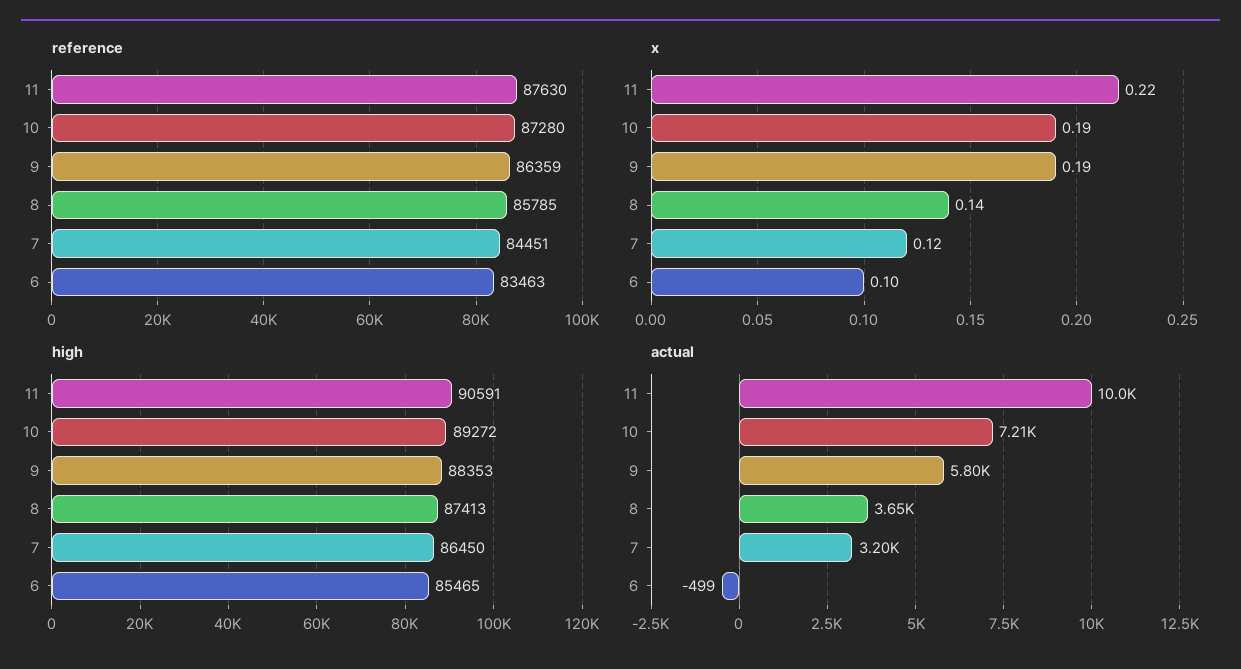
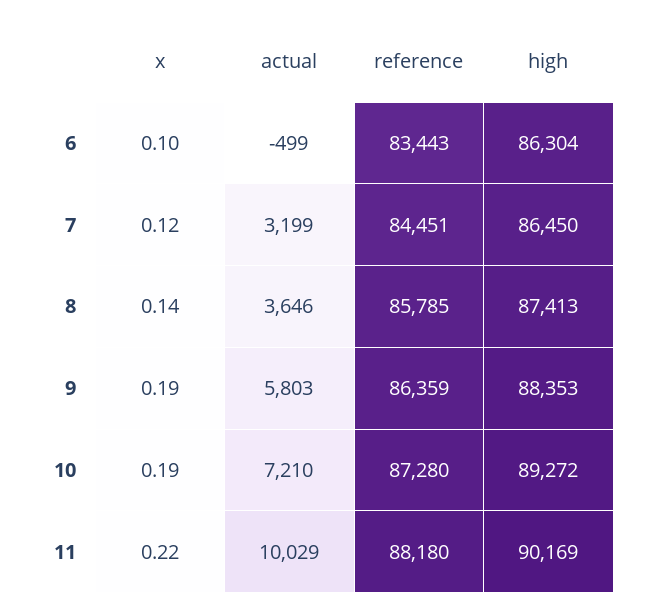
  {
    "reference": {
-     "11": 87630,
+     "11": 88180,
      "10": 87280,
      "9": 86359,
      "8": 85785,
      "7": 84451,
-     "6": 83463
+     "6": 83443
    },
    "x": {
      "11": 0.22,
      "10": 0.19,
      "9": 0.19,
      "8": 0.14,
      "7": 0.12,
      "6": 0.1
    },
    "high": {
-     "11": 90591,
+     "11": 90169,
      "10": 89272,
      "9": 88353,
      "8": 87413,
      "7": 86450,
-     "6": 85465
+     "6": 86304
    },
    "actual": {
      "11": 10029,
      "10": 7210,
      "9": 5803,
      "8": 3646,
      "7": 3199,
      "6": -499
    }
  }

